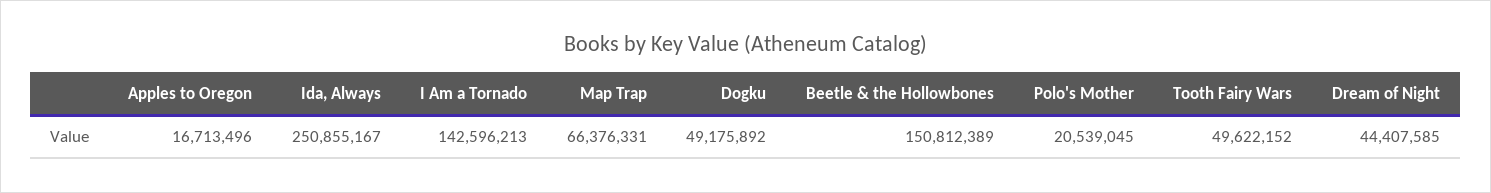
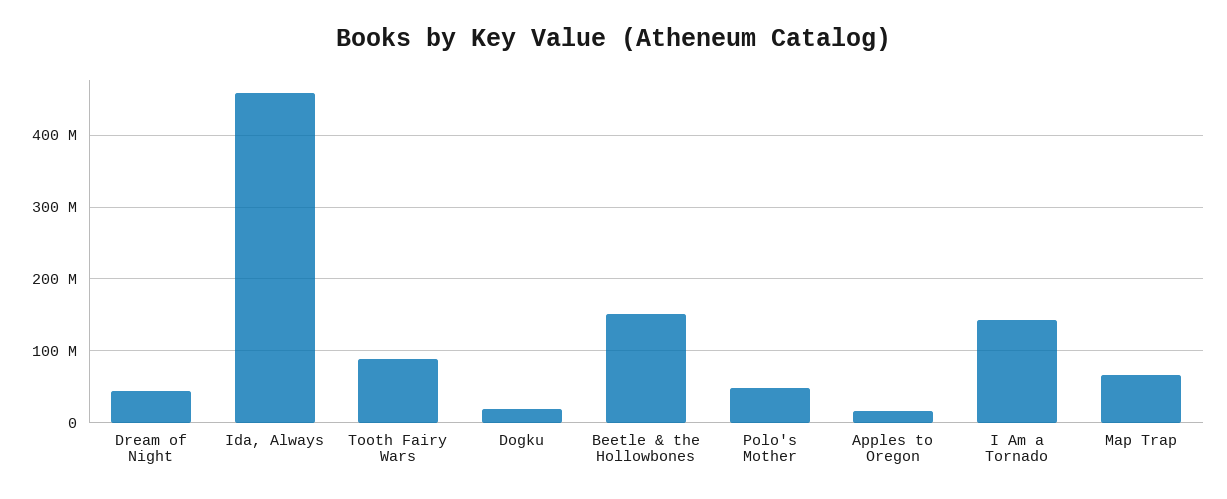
  {
    "Apples to Oregon": 16713496,
-   "Ida, Always": 250855167,
+   "Ida, Always": 460000000,
    "I Am a Tornado": 142596213,
    "Map Trap": 66376331,
-   "Dogku": 49175892,
+   "Dogku": 20000000,
    "Beetle & the Hollowbones": 150812389,
-   "Polo's Mother": 20539045,
+   "Polo's Mother": 50000000,
-   "Tooth Fairy Wars": 49622152,
+   "Tooth Fairy Wars": 90000000,
    "Dream of Night": 44407585
  }

